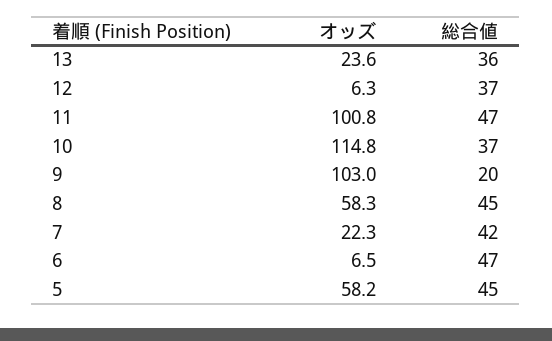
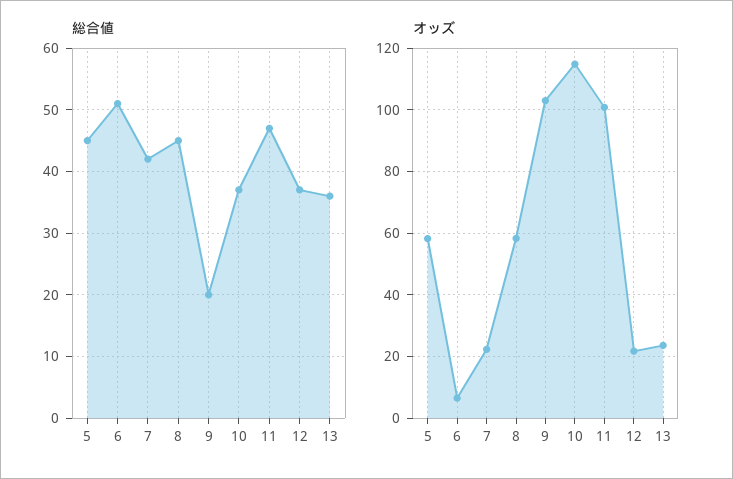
  {
    "オッズ": {
      "13": 23.6,
-     "12": 6.3,
+     "12": 22,
      "11": 100.8,
      "10": 114.8,
      "9": 103,
      "8": 58.3,
      "7": 22.3,
      "6": 6.5,
      "5": 58.2
    },
    "総合値": {
      "13": 36,
      "12": 37,
      "11": 47,
      "10": 37,
      "9": 20,
      "8": 45,
      "7": 42,
-     "6": 47,
+     "6": 51,
      "5": 45
    }
  }

